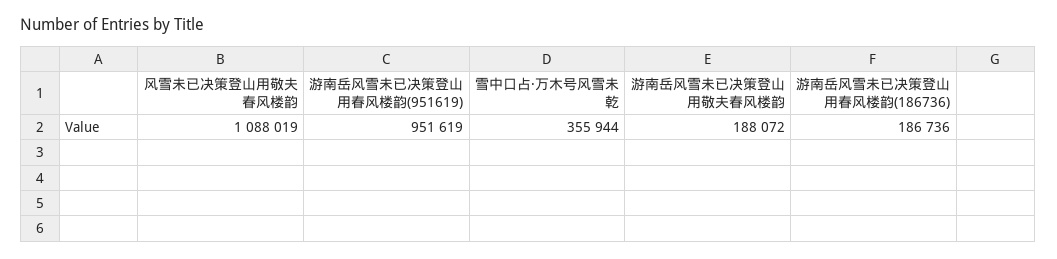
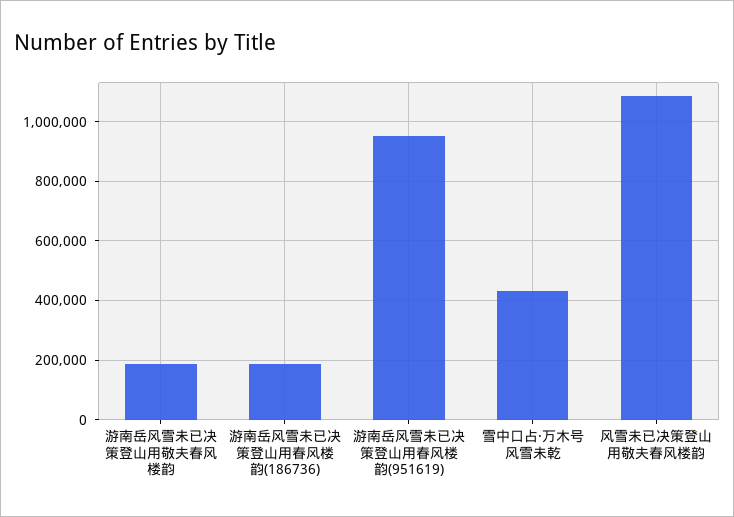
  {
    "风雪未已决策登山用敬夫春风楼韵": 1088019,
    "游南岳风雪未已决策登山用春风楼韵(951619)": 951619,
-   "雪中口占·万木号风雪未乾": 355944,
+   "雪中口占·万木号风雪未乾": 425000,
    "游南岳风雪未已决策登山用敬夫春风楼韵": 188072,
    "游南岳风雪未已决策登山用春风楼韵(186736)": 186736
  }

